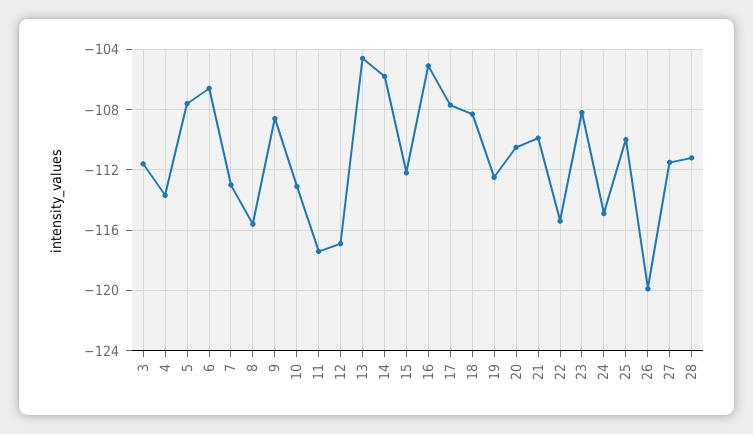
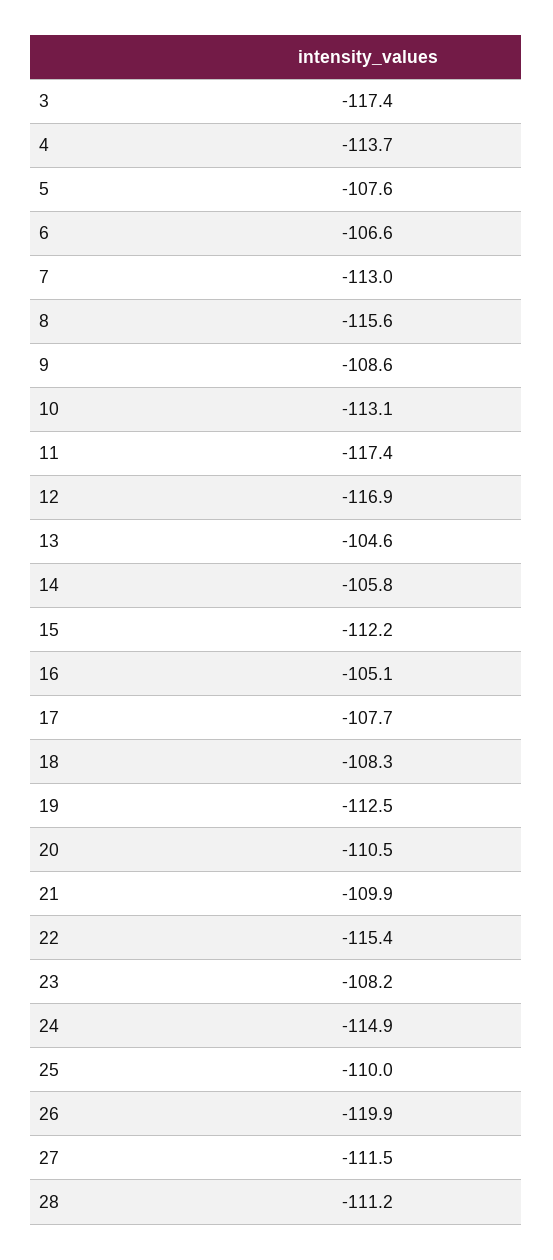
  {
-   "3": -111.5,
+   "3": -117.4,
    "4": -113.7,
    "5": -107.6,
    "6": -106.6,
    "7": -113,
    "8": -115.6,
    "9": -108.6,
    "10": -113.1,
    "11": -117.4,
    "12": -116.9,
    "13": -104.6,
    "14": -105.8,
    "15": -112.2,
    "16": -105.1,
    "17": -107.7,
    "18": -108.3,
    "19": -112.5,
    "20": -110.5,
    "21": -109.9,
    "22": -115.4,
    "23": -108.2,
    "24": -114.9,
    "25": -110,
    "26": -119.9,
    "27": -111.5,
    "28": -111.2
  }

